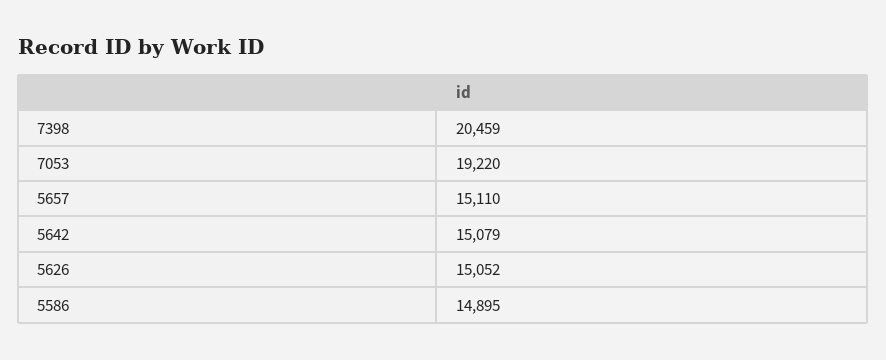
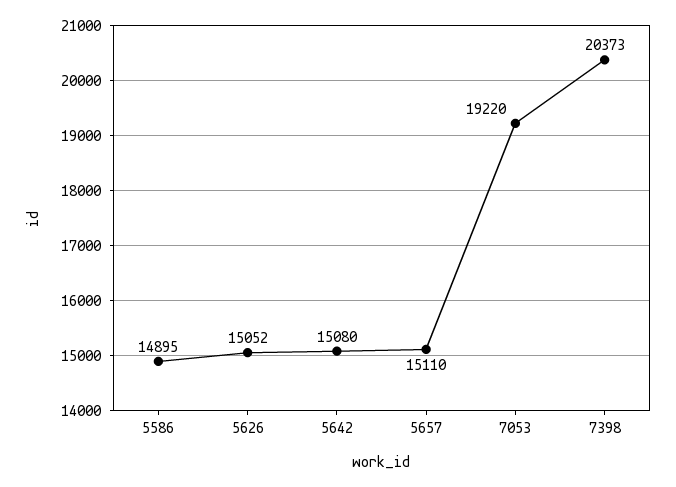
  {
-   "7398": 20459,
+   "7398": 20373,
    "7053": 19220,
    "5657": 15110,
-   "5642": 15079,
+   "5642": 15080,
    "5626": 15052,
    "5586": 14895
  }

